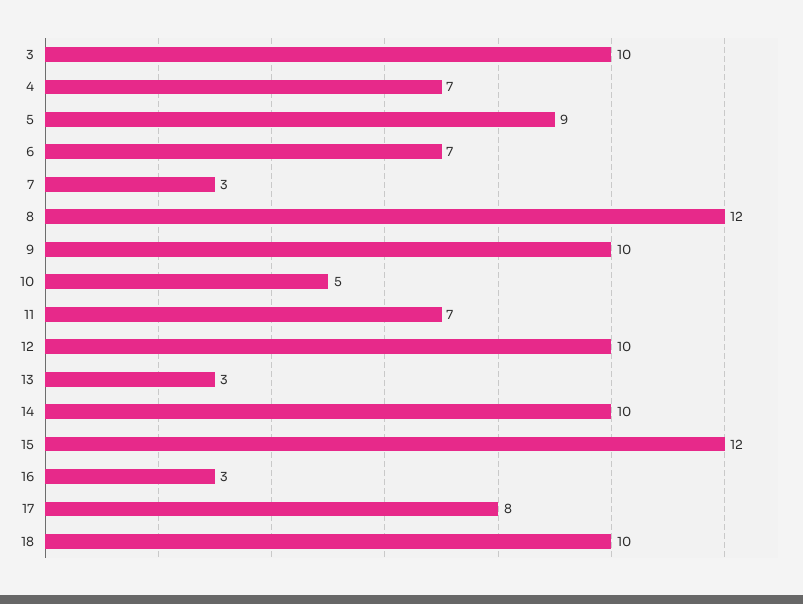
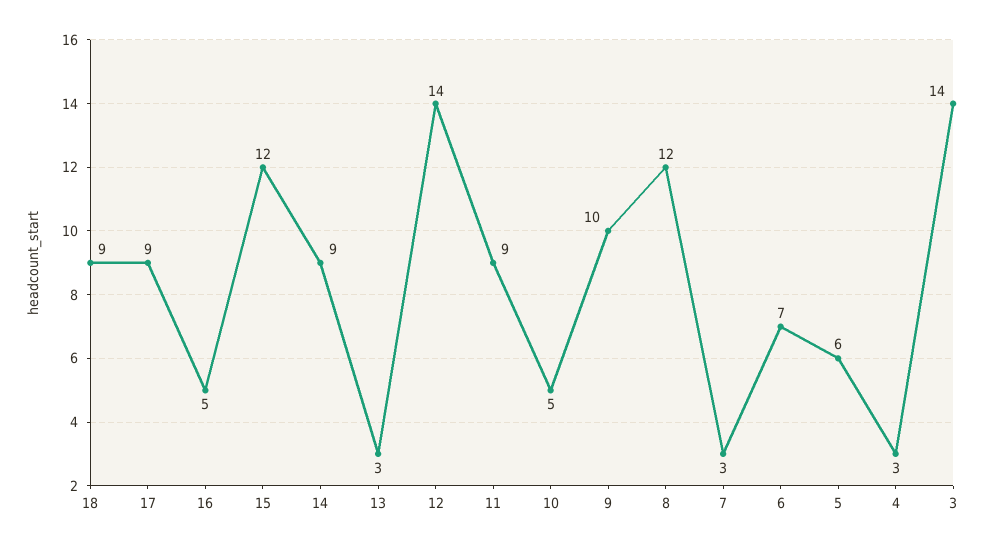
  {
-   "3": 10,
+   "3": 14,
-   "4": 7,
+   "4": 3,
-   "5": 9,
+   "5": 6,
    "6": 7,
    "7": 3,
    "8": 12,
    "9": 10,
    "10": 5,
-   "11": 7,
+   "11": 9,
-   "12": 10,
+   "12": 14,
    "13": 3,
-   "14": 10,
+   "14": 9,
    "15": 12,
-   "16": 3,
+   "16": 5,
-   "17": 8,
+   "17": 9,
-   "18": 10
+   "18": 9
  }

